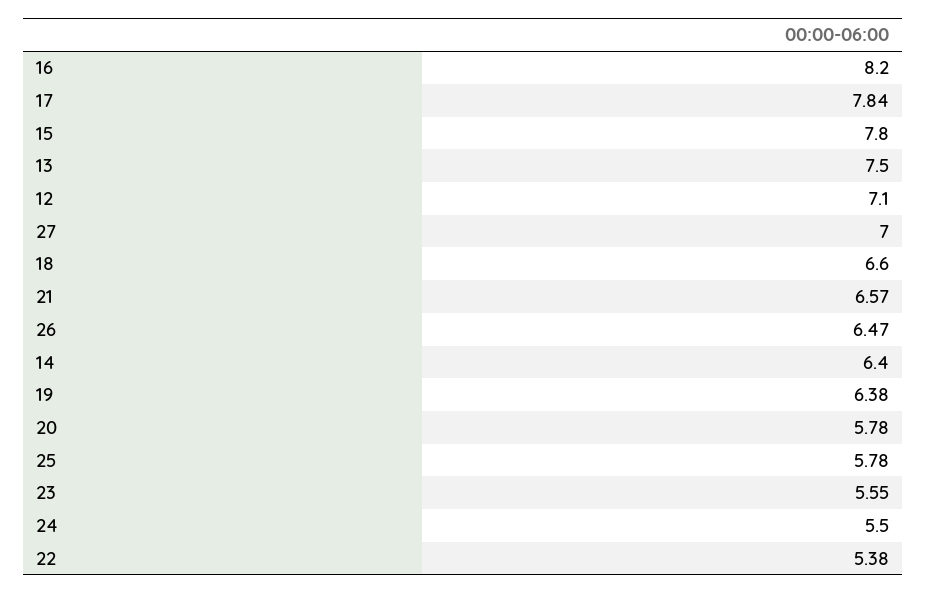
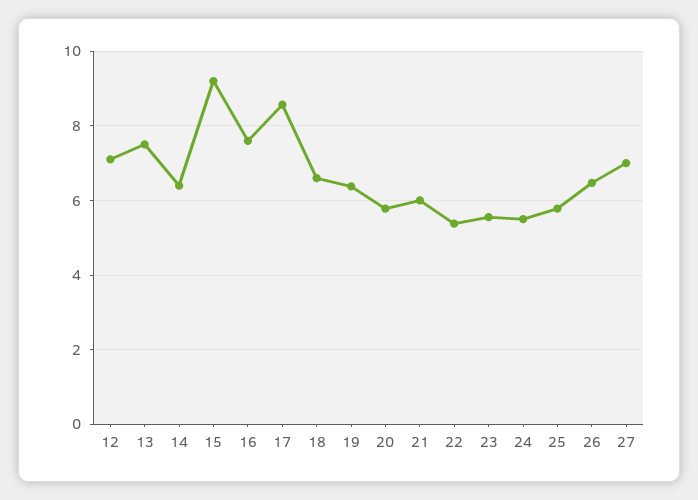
  {
-   "16": 8.2,
+   "16": 7.6,
-   "17": 7.84,
+   "17": 8.6,
-   "15": 7.8,
+   "15": 9.2,
    "13": 7.5,
    "12": 7.1,
    "27": 7,
    "18": 6.6,
-   "21": 6.57,
+   "21": 6,
    "26": 6.47,
    "14": 6.4,
    "19": 6.38,
    "20": 5.78,
    "25": 5.78,
    "23": 5.55,
    "24": 5.5,
    "22": 5.38
  }

